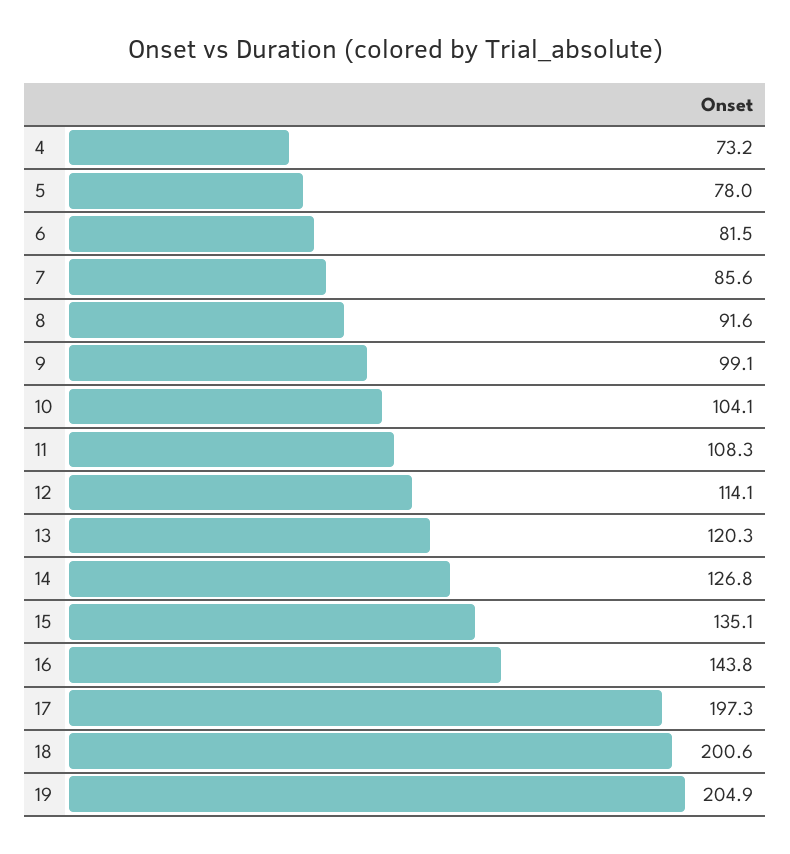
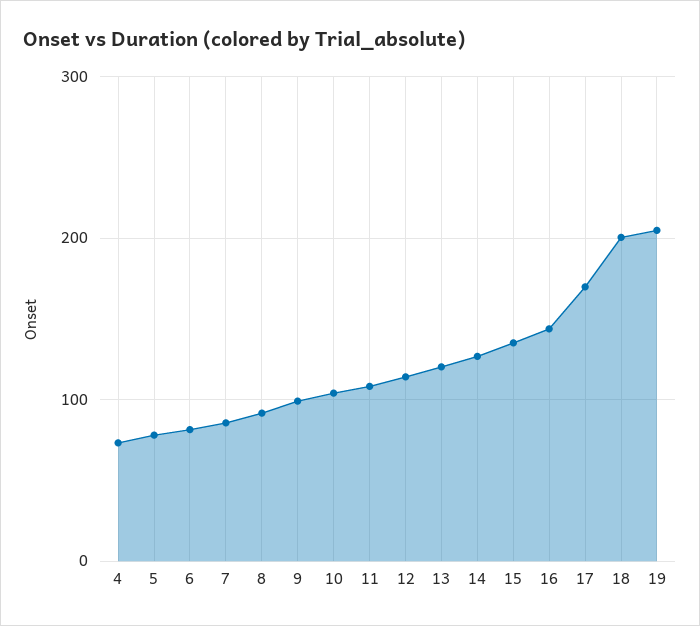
  {
    "4": 73.2,
    "5": 78,
    "6": 81.5,
    "7": 85.6,
    "8": 91.6,
    "9": 99.1,
    "10": 104.1,
    "11": 108.3,
    "12": 114.1,
    "13": 120.3,
    "14": 126.8,
    "15": 135.1,
    "16": 143.8,
-   "17": 197.3,
+   "17": 170,
    "18": 200.6,
    "19": 204.9
  }

